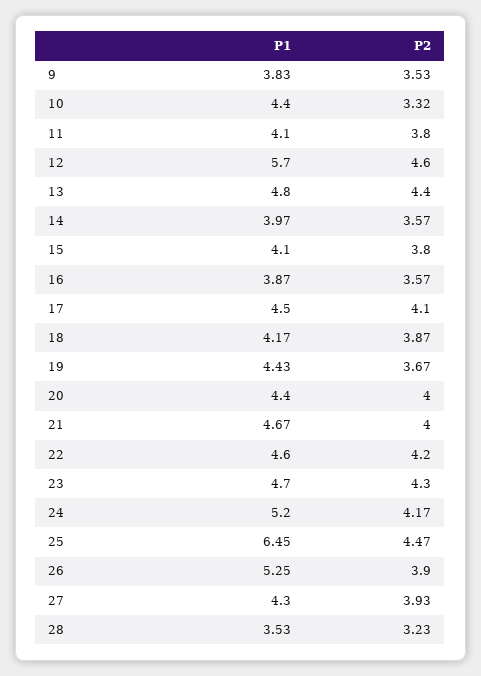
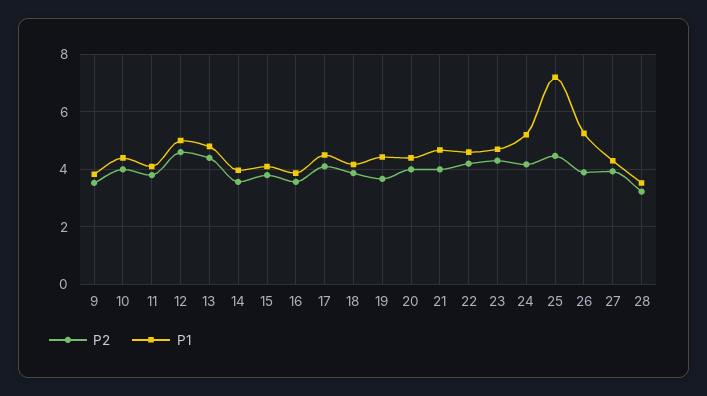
  {
    "P1": {
      "9": 3.83,
      "10": 4.4,
      "11": 4.1,
-     "12": 5.7,
+     "12": 5,
      "13": 4.8,
      "14": 3.97,
      "15": 4.1,
      "16": 3.87,
      "17": 4.5,
      "18": 4.17,
      "19": 4.43,
      "20": 4.4,
      "21": 4.67,
      "22": 4.6,
      "23": 4.7,
      "24": 5.2,
-     "25": 6.45,
+     "25": 7.25,
      "26": 5.25,
      "27": 4.3,
      "28": 3.53
    },
    "P2": {
      "9": 3.53,
-     "10": 3.32,
+     "10": 4,
      "11": 3.8,
      "12": 4.6,
      "13": 4.4,
      "14": 3.57,
      "15": 3.8,
      "16": 3.57,
      "17": 4.1,
      "18": 3.87,
      "19": 3.67,
      "20": 4,
      "21": 4,
      "22": 4.2,
      "23": 4.3,
      "24": 4.17,
      "25": 4.47,
      "26": 3.9,
      "27": 3.93,
      "28": 3.23
    }
  }

